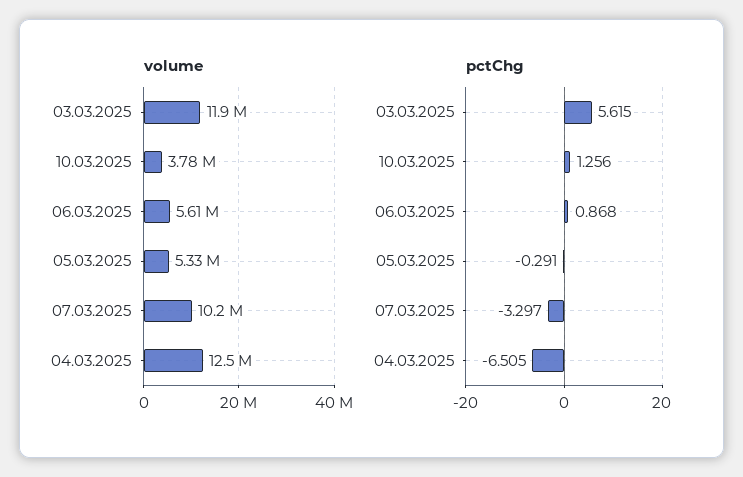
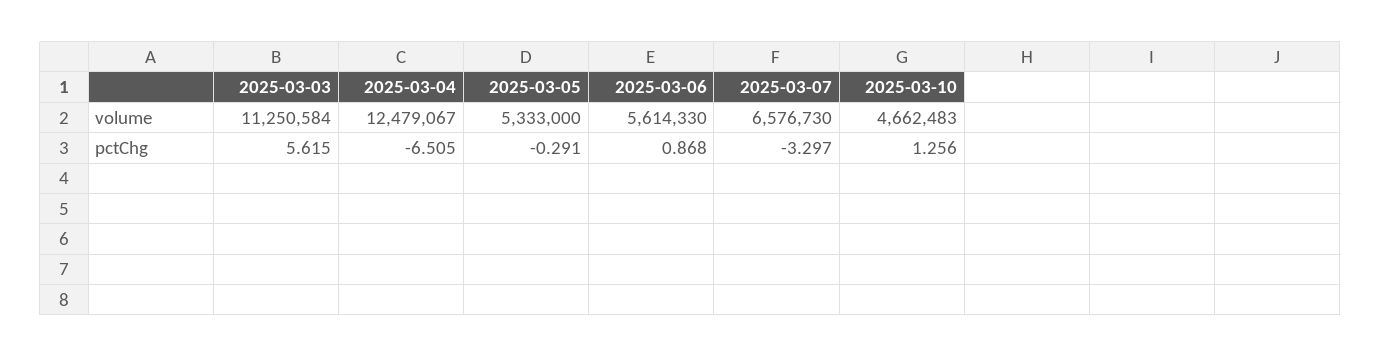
  {
    "volume": {
-     "03.03.2025": 11900000,
+     "03.03.2025": 11250584,
-     "10.03.2025": 3780000,
+     "10.03.2025": 4662483,
      "06.03.2025": 5614330,
      "05.03.2025": 5333000,
-     "07.03.2025": 10200000,
+     "07.03.2025": 6576730,
      "04.03.2025": 12479067
    },
    "pctChg": {
      "03.03.2025": 5.615,
      "10.03.2025": 1.256,
      "06.03.2025": 0.868,
      "05.03.2025": -0.291,
      "07.03.2025": -3.297,
      "04.03.2025": -6.505
    }
  }

